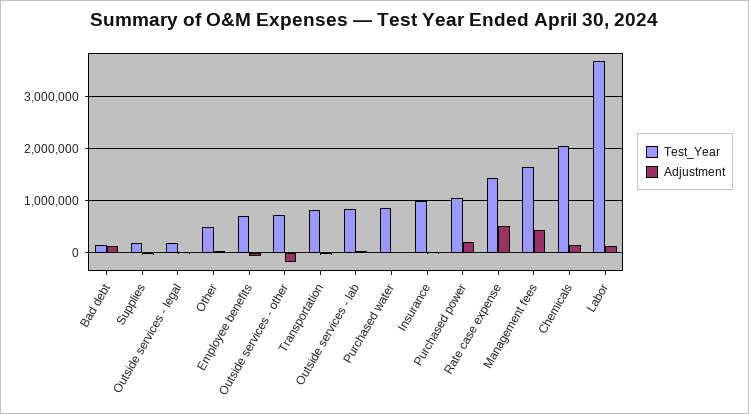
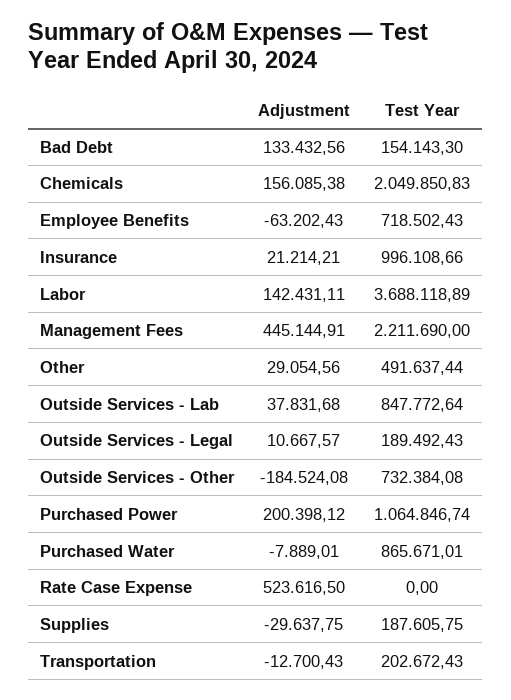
  {
    "Test_Year": {
      "Bad debt": 154143.3,
      "Supplies": 187605.75,
      "Outside services - legal": 189492.43,
      "Other": 491637.44,
      "Employee benefits": 718502.43,
      "Outside services - other": 732384.08,
-     "Transportation": 800000,
+     "Transportation": 202672.43,
      "Outside services - lab": 847772.64,
      "Purchased water": 865671.01,
      "Insurance": 996108.66,
      "Purchased power": 1064846.74,
-     "Rate case expense": 1400000,
+     "Rate case expense": 0,
-     "Management fees": 1600000,
+     "Management fees": 2211690,
      "Chemicals": 2049850.83,
      "Labor": 3688118.89
    },
    "Adjustment": {
      "Bad debt": 133432.56,
      "Supplies": -29637.75,
      "Outside services - legal": 10667.57,
      "Other": 29054.56,
      "Employee benefits": -63202.43,
      "Outside services - other": -184524.08,
      "Transportation": -12700.43,
      "Outside services - lab": 37831.68,
      "Purchased water": -7889.01,
      "Insurance": 21214.21,
      "Purchased power": 200398.12,
      "Rate case expense": 523616.5,
      "Management fees": 445144.91,
      "Chemicals": 156085.38,
      "Labor": 142431.11
    }
  }

